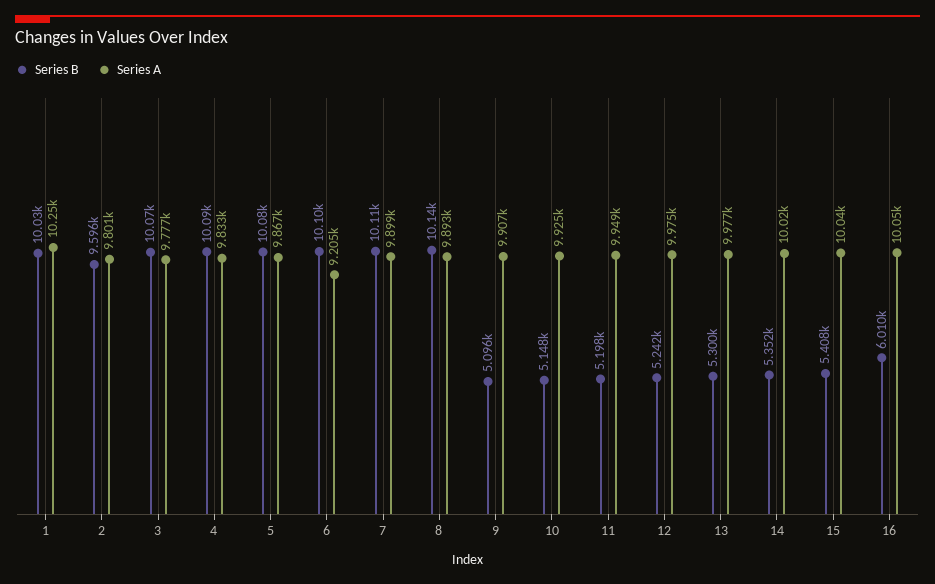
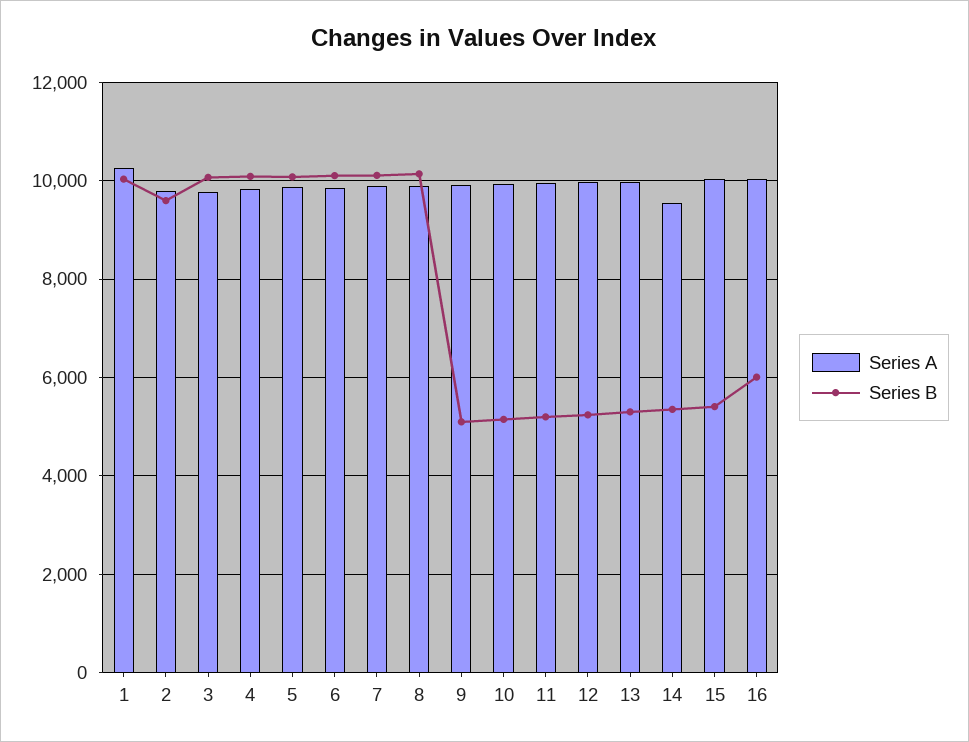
  {
    "Series B": {
      "1": 10030,
      "2": 9596,
      "3": 10070,
      "4": 10090,
      "5": 10080,
      "6": 10100,
      "7": 10110,
      "8": 10140,
      "9": 5096,
      "10": 5148,
      "11": 5198,
      "12": 5242,
      "13": 5300,
      "14": 5352,
      "15": 5408,
      "16": 6010
    },
    "Series A": {
      "1": 10250,
      "2": 9801,
      "3": 9777,
      "4": 9833,
      "5": 9867,
-     "6": 9205,
+     "6": 9800,
      "7": 9899,
      "8": 9893,
      "9": 9907,
      "10": 9925,
      "11": 9949,
      "12": 9975,
      "13": 9977,
-     "14": 10020,
+     "14": 9600,
      "15": 10040,
      "16": 10050
    }
  }

